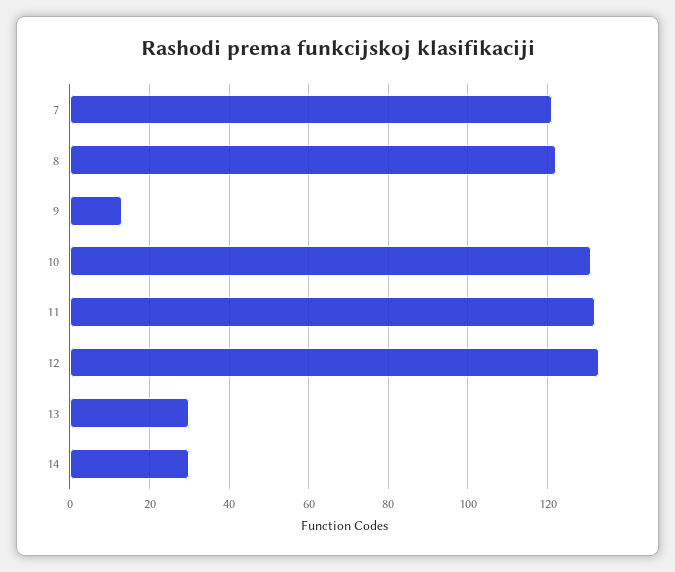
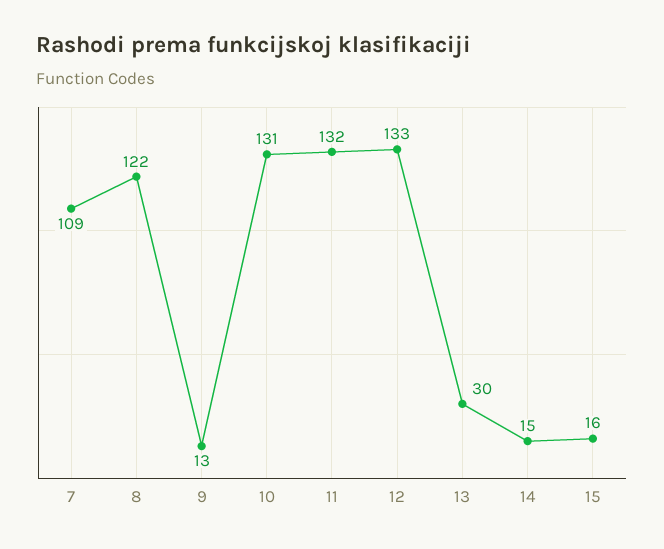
  {
-   "7": 120,
+   "7": 109,
    "8": 122,
    "9": 13,
    "10": 131,
    "11": 132,
    "12": 133,
    "13": 30,
-   "14": 30
+   "14": 15,
+   "15": 16
  }

